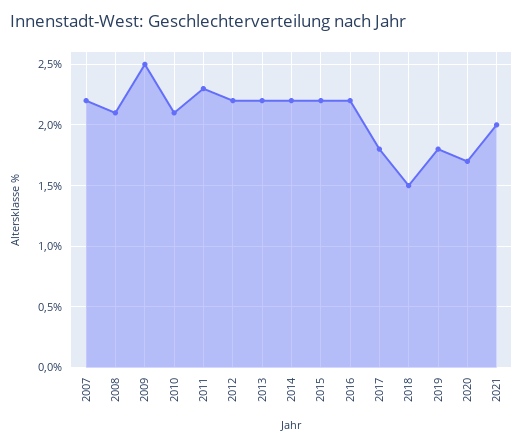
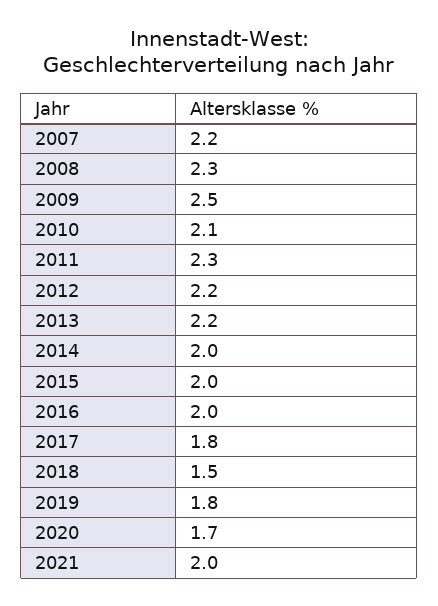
  {
    "2007": 2.2,
-   "2008": 2.1,
+   "2008": 2.3,
    "2009": 2.5,
    "2010": 2.1,
    "2011": 2.3,
    "2012": 2.2,
    "2013": 2.2,
-   "2014": 2.2,
+   "2014": 2,
-   "2015": 2.2,
+   "2015": 2,
-   "2016": 2.2,
+   "2016": 2,
    "2017": 1.8,
    "2018": 1.5,
    "2019": 1.8,
    "2020": 1.7,
    "2021": 2
  }

